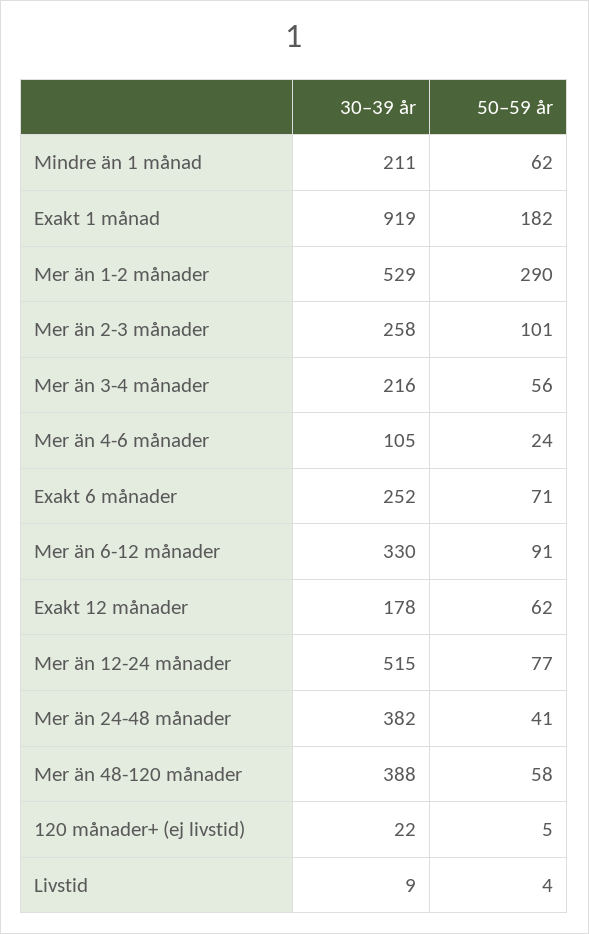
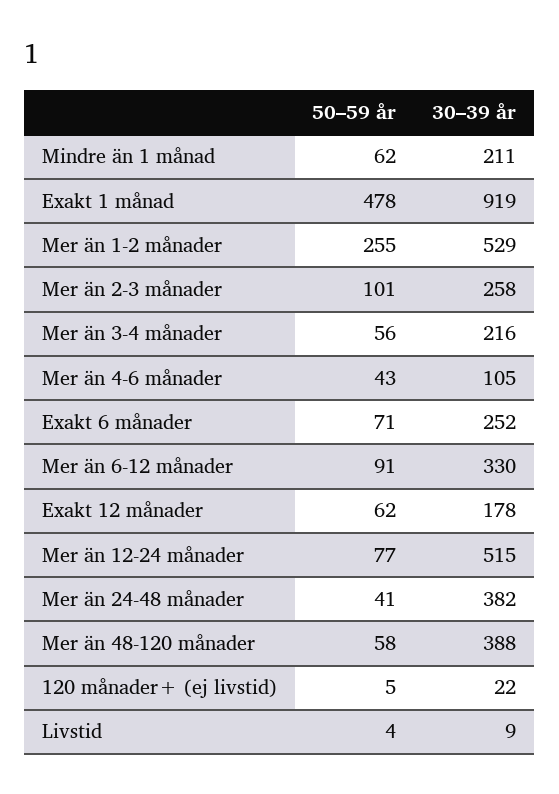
  {
    "30–39 år": {
      "Mindre än 1 månad": 211,
      "Exakt 1 månad": 919,
      "Mer än 1-2 månader": 529,
      "Mer än 2-3 månader": 258,
      "Mer än 3-4 månader": 216,
      "Mer än 4-6 månader": 105,
      "Exakt 6 månader": 252,
      "Mer än 6-12 månader": 330,
      "Exakt 12 månader": 178,
      "Mer än 12-24 månader": 515,
      "Mer än 24-48 månader": 382,
      "Mer än 48-120 månader": 388,
      "120 månader+ (ej livstid)": 22,
      "Livstid": 9
    },
    "50–59 år": {
      "Mindre än 1 månad": 62,
-     "Exakt 1 månad": 182,
+     "Exakt 1 månad": 478,
-     "Mer än 1-2 månader": 290,
+     "Mer än 1-2 månader": 255,
      "Mer än 2-3 månader": 101,
      "Mer än 3-4 månader": 56,
-     "Mer än 4-6 månader": 24,
+     "Mer än 4-6 månader": 43,
      "Exakt 6 månader": 71,
      "Mer än 6-12 månader": 91,
      "Exakt 12 månader": 62,
      "Mer än 12-24 månader": 77,
      "Mer än 24-48 månader": 41,
      "Mer än 48-120 månader": 58,
      "120 månader+ (ej livstid)": 5,
      "Livstid": 4
    }
  }

